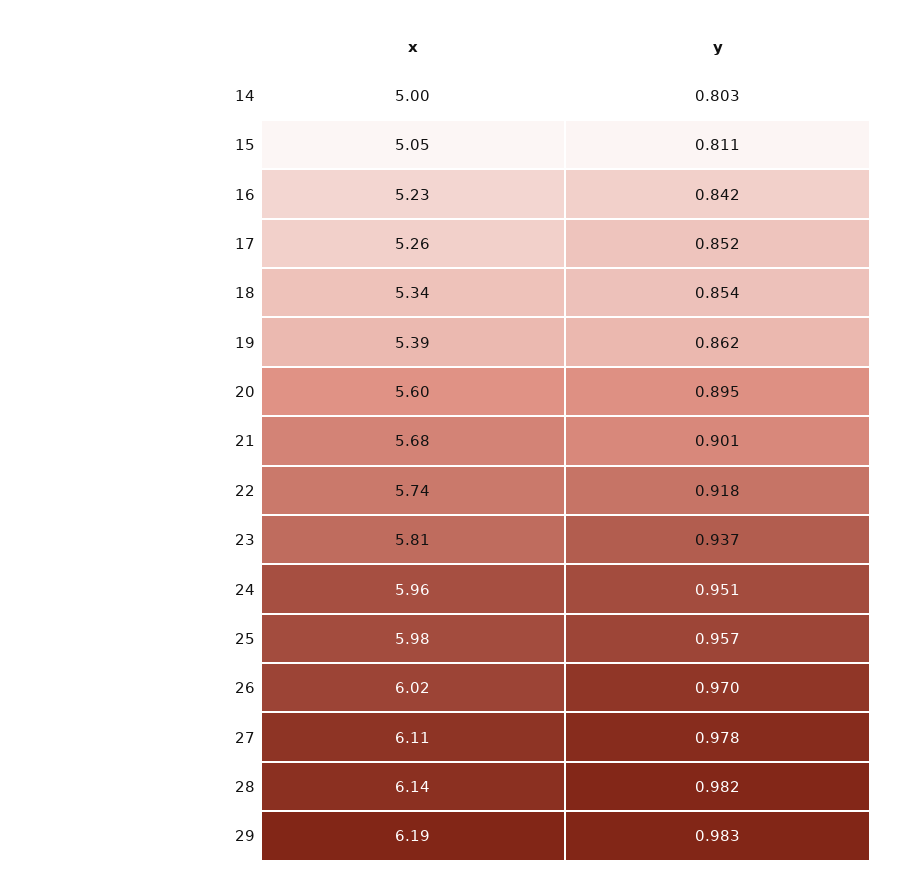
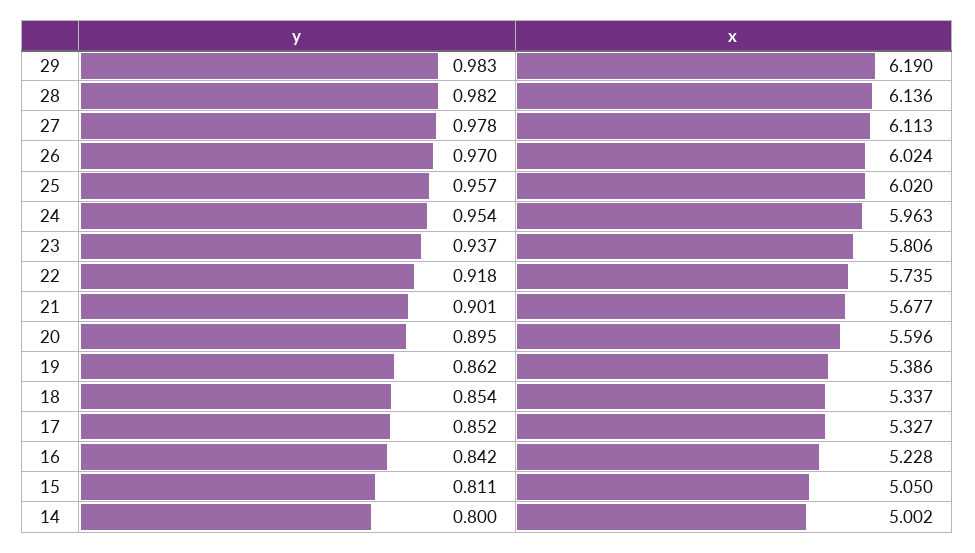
  {
    "x": {
      "14": 5.002,
      "15": 5.05,
      "16": 5.228,
-     "17": 5.26,
+     "17": 5.327,
      "18": 5.337,
      "19": 5.386,
      "20": 5.596,
      "21": 5.677,
      "22": 5.735,
      "23": 5.806,
      "24": 5.963,
-     "25": 5.98,
+     "25": 6.02,
      "26": 6.024,
      "27": 6.113,
      "28": 6.136,
      "29": 6.19
    },
    "y": {
-     "14": 0.803,
+     "14": 0.8,
      "15": 0.811,
      "16": 0.842,
      "17": 0.852,
      "18": 0.854,
      "19": 0.862,
      "20": 0.895,
      "21": 0.901,
      "22": 0.918,
      "23": 0.937,
-     "24": 0.951,
+     "24": 0.954,
      "25": 0.957,
      "26": 0.97,
      "27": 0.978,
      "28": 0.982,
      "29": 0.983
    }
  }

